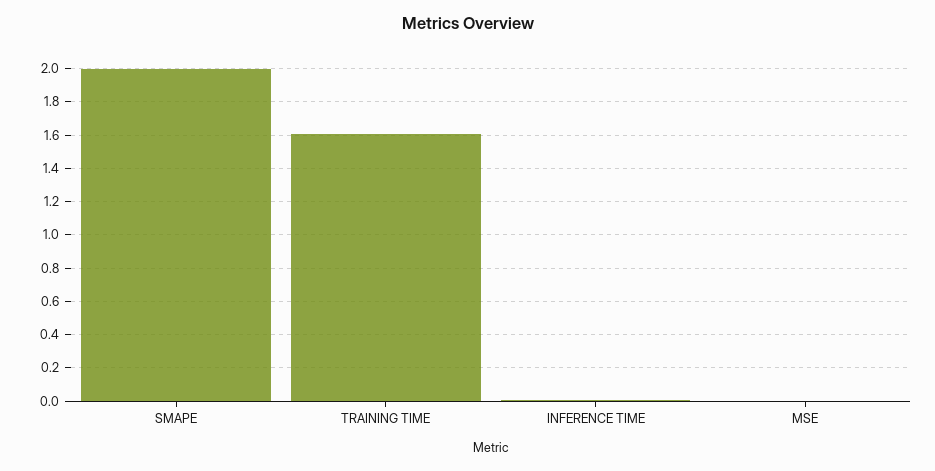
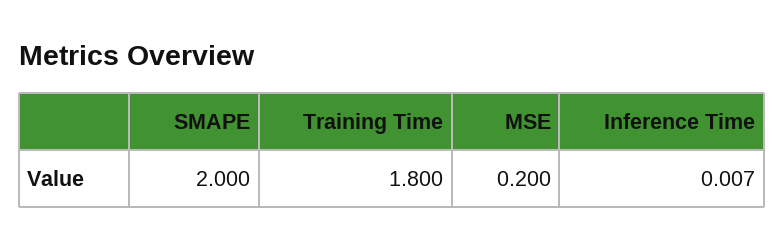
  {
    "SMAPE": 2,
-   "TRAINING TIME": 1.6,
+   "TRAINING TIME": 1.8,
    "INFERENCE TIME": 0.007,
-   "MSE": 0
+   "MSE": 0.2
  }

